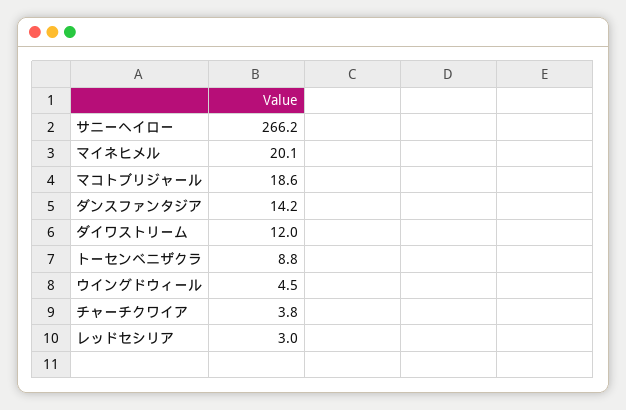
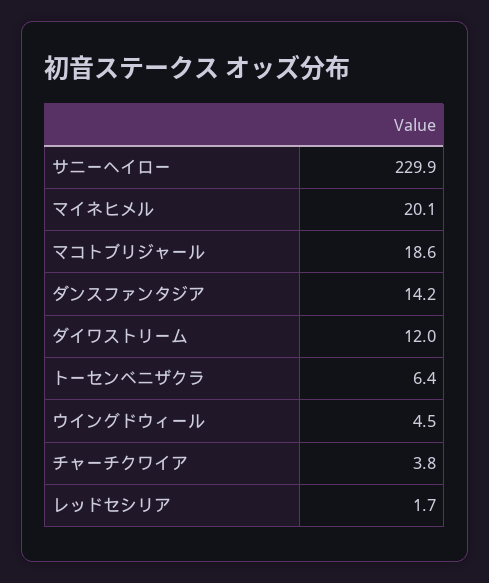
  {
-   "サニーヘイロー": 266.2,
+   "サニーヘイロー": 229.9,
    "マイネヒメル": 20.1,
    "マコトブリジャール": 18.6,
    "ダンスファンタジア": 14.2,
    "ダイワストリーム": 12,
-   "トーセンベニザクラ": 8.8,
+   "トーセンベニザクラ": 6.4,
    "ウイングドウィール": 4.5,
    "チャーチクワイア": 3.8,
-   "レッドセシリア": 3
+   "レッドセシリア": 1.7
  }

